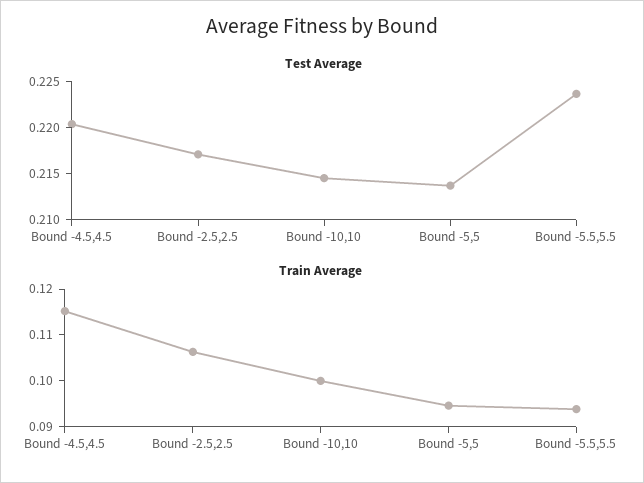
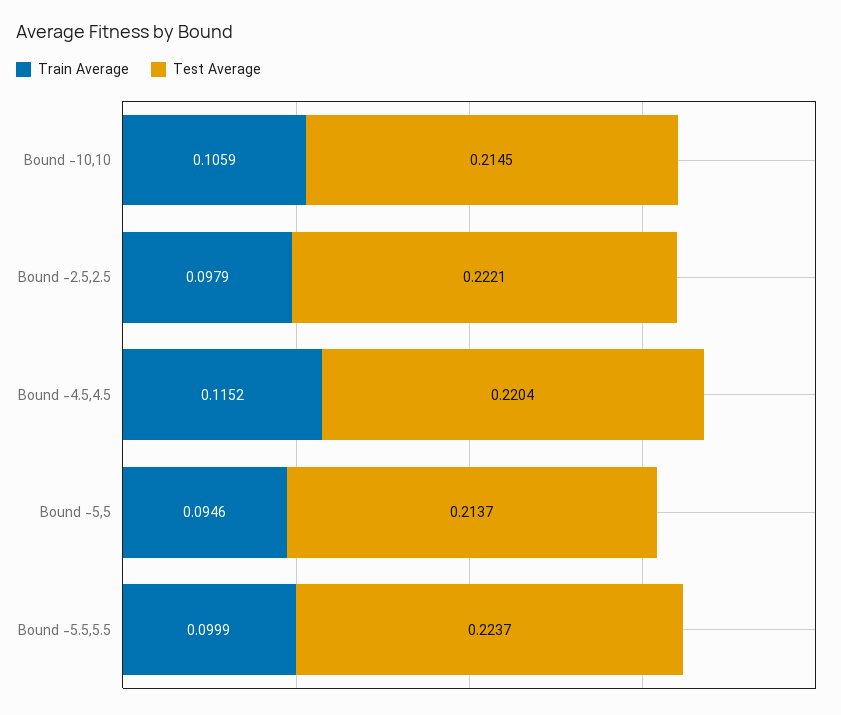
  {
    "Test Average": {
      "Bound -4.5,4.5": 0.2204,
-     "Bound -2.5,2.5": 0.217,
+     "Bound -2.5,2.5": 0.2221,
      "Bound -10,10": 0.2145,
      "Bound -5,5": 0.2137,
      "Bound -5.5,5.5": 0.2237
    },
    "Train Average": {
      "Bound -4.5,4.5": 0.1152,
-     "Bound -2.5,2.5": 0.106,
+     "Bound -2.5,2.5": 0.0979,
-     "Bound -10,10": 0.1,
+     "Bound -10,10": 0.1059,
      "Bound -5,5": 0.0946,
-     "Bound -5.5,5.5": 0.094
+     "Bound -5.5,5.5": 0.0999
    }
  }

